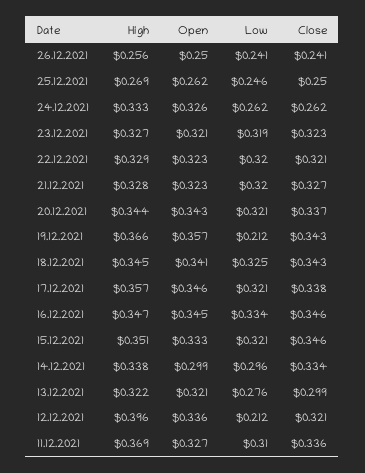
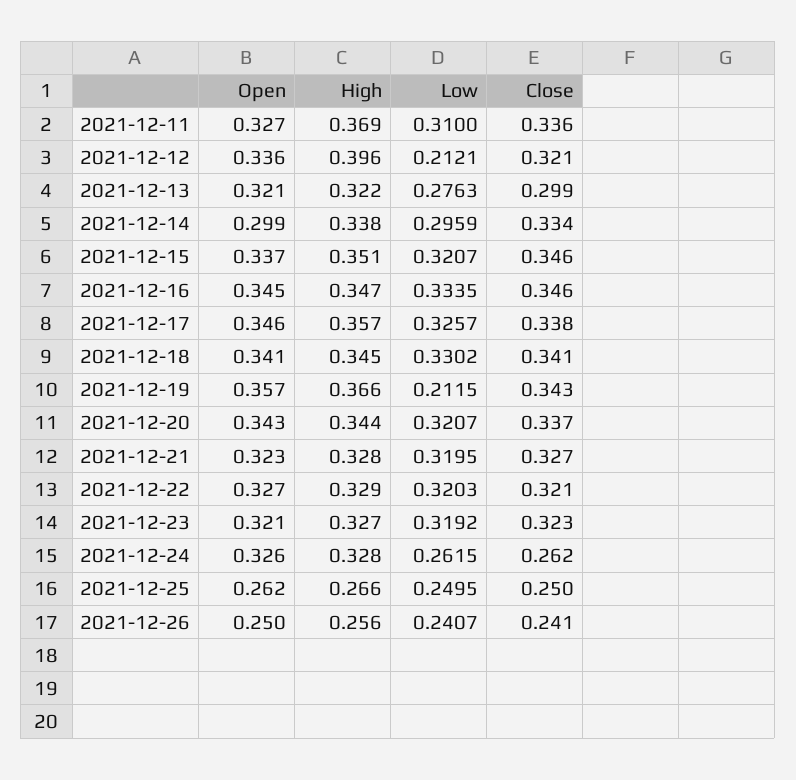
  {
    "High": {
      "26.12.2021": 0.256,
-     "25.12.2021": 0.269,
+     "25.12.2021": 0.266,
-     "24.12.2021": 0.333,
+     "24.12.2021": 0.328,
      "23.12.2021": 0.327,
      "22.12.2021": 0.329,
      "21.12.2021": 0.328,
      "20.12.2021": 0.344,
      "19.12.2021": 0.366,
      "18.12.2021": 0.345,
      "17.12.2021": 0.357,
      "16.12.2021": 0.347,
      "15.12.2021": 0.351,
      "14.12.2021": 0.338,
      "13.12.2021": 0.322,
      "12.12.2021": 0.396,
      "11.12.2021": 0.369
    },
    "Open": {
      "26.12.2021": 0.25,
      "25.12.2021": 0.262,
      "24.12.2021": 0.326,
      "23.12.2021": 0.321,
-     "22.12.2021": 0.323,
+     "22.12.2021": 0.327,
      "21.12.2021": 0.323,
      "20.12.2021": 0.343,
      "19.12.2021": 0.357,
      "18.12.2021": 0.341,
      "17.12.2021": 0.346,
      "16.12.2021": 0.345,
-     "15.12.2021": 0.333,
+     "15.12.2021": 0.337,
      "14.12.2021": 0.299,
      "13.12.2021": 0.321,
      "12.12.2021": 0.336,
      "11.12.2021": 0.327
    },
    "Low": {
      "26.12.2021": 0.2407,
-     "25.12.2021": 0.246,
+     "25.12.2021": 0.2495,
      "24.12.2021": 0.2615,
      "23.12.2021": 0.3192,
      "22.12.2021": 0.3203,
      "21.12.2021": 0.3195,
      "20.12.2021": 0.3207,
      "19.12.2021": 0.2115,
-     "18.12.2021": 0.325,
+     "18.12.2021": 0.3302,
-     "17.12.2021": 0.321,
+     "17.12.2021": 0.3257,
      "16.12.2021": 0.3335,
      "15.12.2021": 0.3207,
      "14.12.2021": 0.2959,
      "13.12.2021": 0.2763,
      "12.12.2021": 0.2121,
      "11.12.2021": 0.31
    },
    "Close": {
      "26.12.2021": 0.241,
      "25.12.2021": 0.25,
      "24.12.2021": 0.262,
      "23.12.2021": 0.323,
      "22.12.2021": 0.321,
      "21.12.2021": 0.327,
      "20.12.2021": 0.337,
      "19.12.2021": 0.343,
-     "18.12.2021": 0.343,
+     "18.12.2021": 0.341,
      "17.12.2021": 0.338,
      "16.12.2021": 0.346,
      "15.12.2021": 0.346,
      "14.12.2021": 0.334,
      "13.12.2021": 0.299,
      "12.12.2021": 0.321,
      "11.12.2021": 0.336
    }
  }

